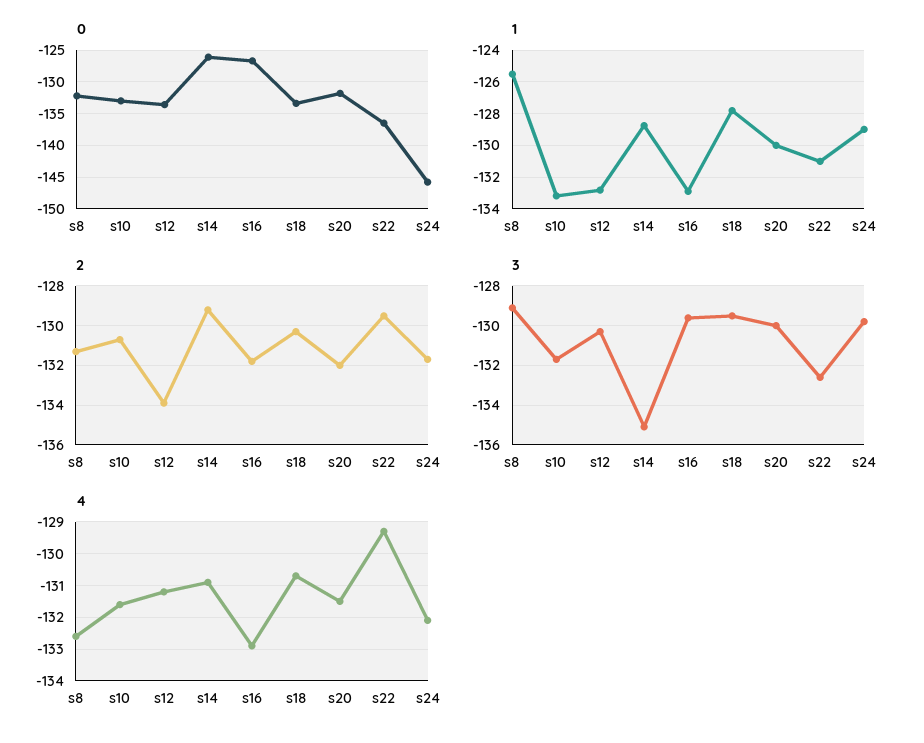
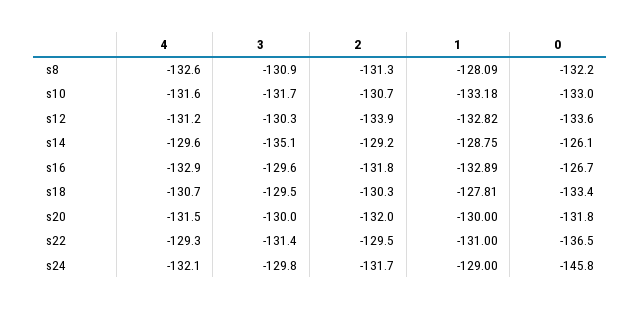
  {
    "0": {
      "s8": -132.2,
      "s10": -133,
      "s12": -133.6,
      "s14": -126.1,
      "s16": -126.7,
      "s18": -133.4,
      "s20": -131.8,
      "s22": -136.5,
      "s24": -145.8
    },
    "1": {
-     "s8": -125.5,
+     "s8": -128.09,
      "s10": -133.18,
      "s12": -132.82,
      "s14": -128.75,
      "s16": -132.89,
      "s18": -127.81,
      "s20": -130,
      "s22": -131,
      "s24": -129
    },
    "2": {
      "s8": -131.3,
      "s10": -130.7,
      "s12": -133.9,
      "s14": -129.2,
      "s16": -131.8,
      "s18": -130.3,
      "s20": -132,
      "s22": -129.5,
      "s24": -131.7
    },
    "3": {
-     "s8": -129,
+     "s8": -130.9,
      "s10": -131.7,
      "s12": -130.3,
      "s14": -135.1,
      "s16": -129.6,
      "s18": -129.5,
      "s20": -130,
-     "s22": -132.5,
+     "s22": -131.4,
      "s24": -129.8
    },
    "4": {
      "s8": -132.6,
      "s10": -131.6,
      "s12": -131.2,
-     "s14": -131,
+     "s14": -129.6,
      "s16": -132.9,
      "s18": -130.7,
      "s20": -131.5,
      "s22": -129.3,
      "s24": -132.1
    }
  }

